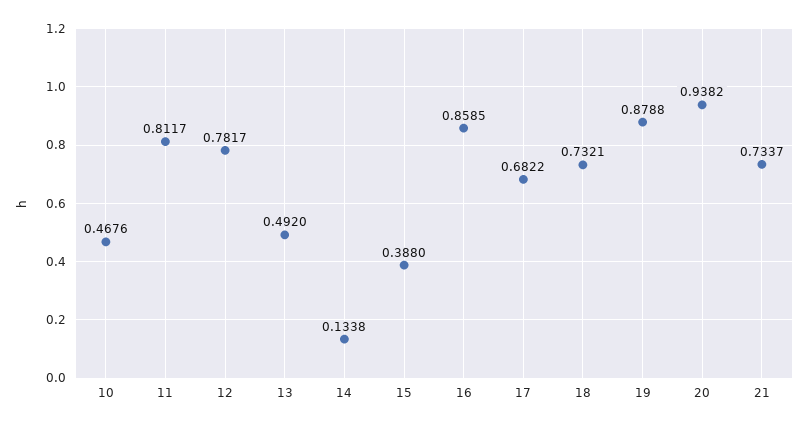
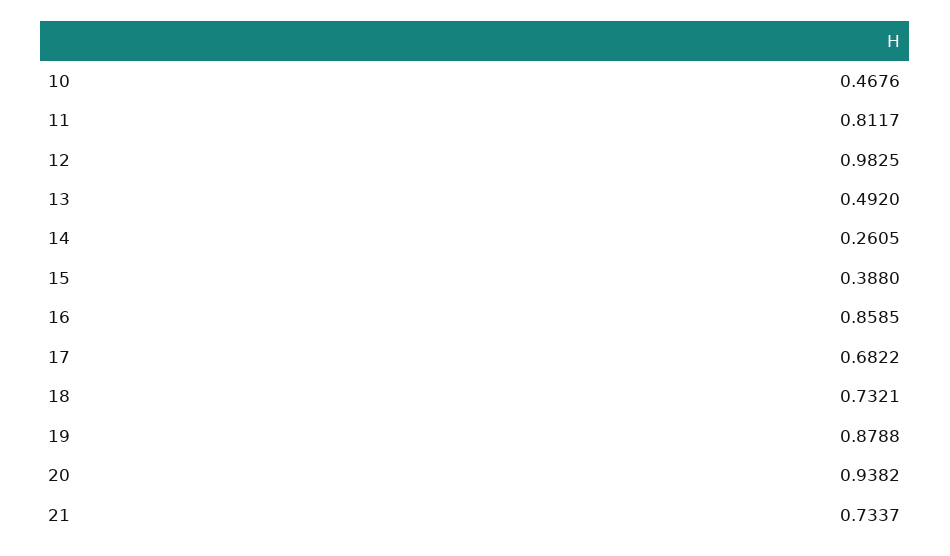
  {
    "10": 0.4676,
    "11": 0.8117,
-   "12": 0.7817,
+   "12": 0.9825,
    "13": 0.492,
-   "14": 0.1338,
+   "14": 0.2605,
    "15": 0.388,
    "16": 0.8585,
    "17": 0.6822,
    "18": 0.7321,
    "19": 0.8788,
    "20": 0.9382,
    "21": 0.7337
  }

